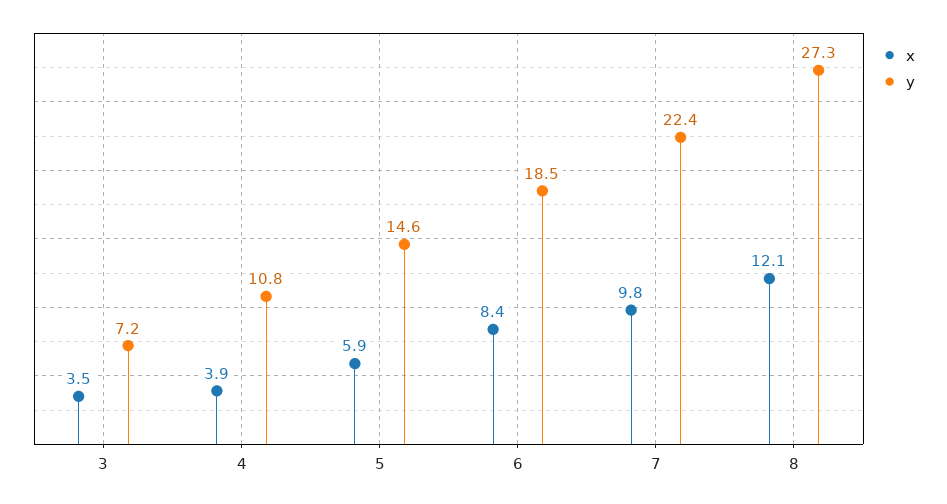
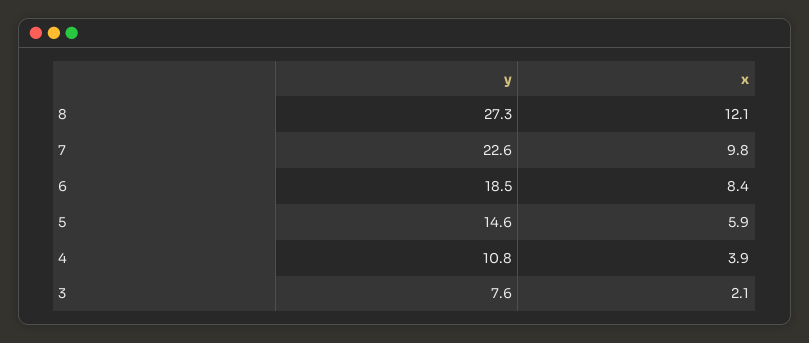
  {
    "x": {
-     "3": 3.5,
+     "3": 2.1,
      "4": 3.9,
      "5": 5.9,
      "6": 8.4,
      "7": 9.8,
      "8": 12.1
    },
    "y": {
-     "3": 7.2,
+     "3": 7.6,
      "4": 10.8,
      "5": 14.6,
      "6": 18.5,
-     "7": 22.4,
+     "7": 22.6,
      "8": 27.3
    }
  }

